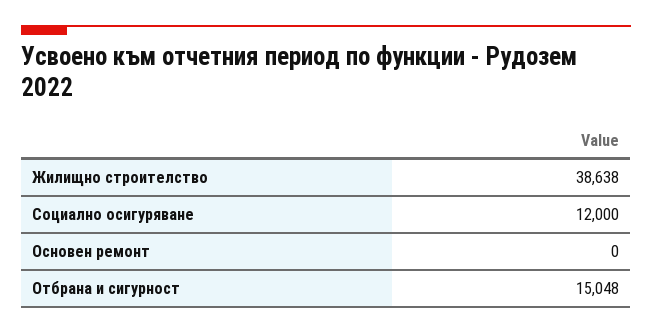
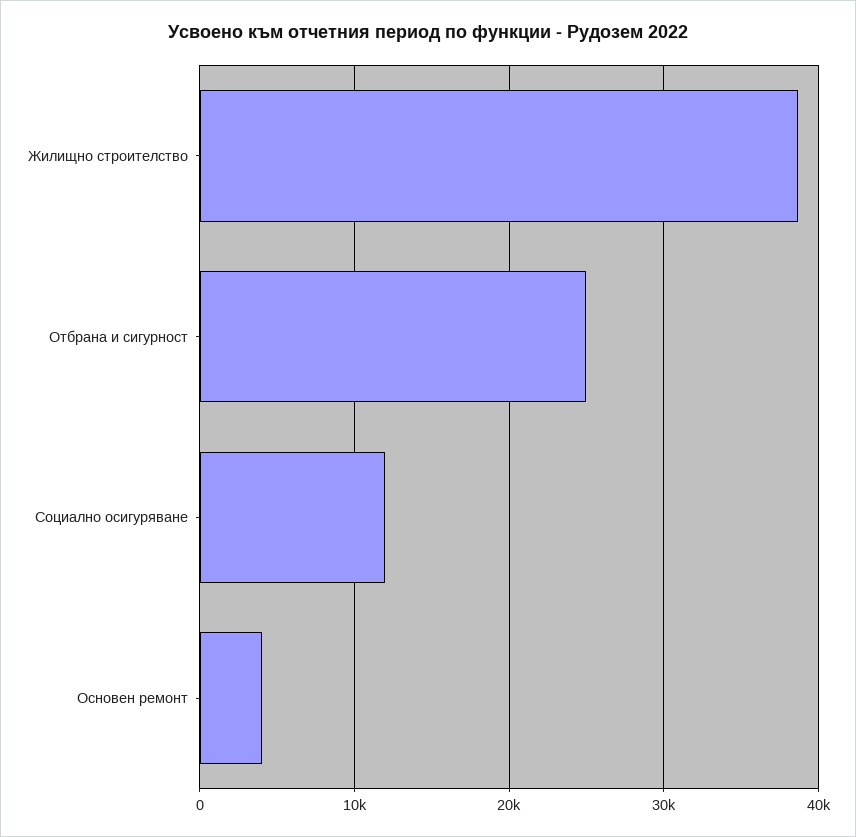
  {
    "Жилищно строителство": 38638,
    "Социално осигуряване": 12000,
-   "Основен ремонт": 0,
+   "Основен ремонт": 4000,
-   "Отбрана и сигурност": 15048
+   "Отбрана и сигурност": 25000
  }

